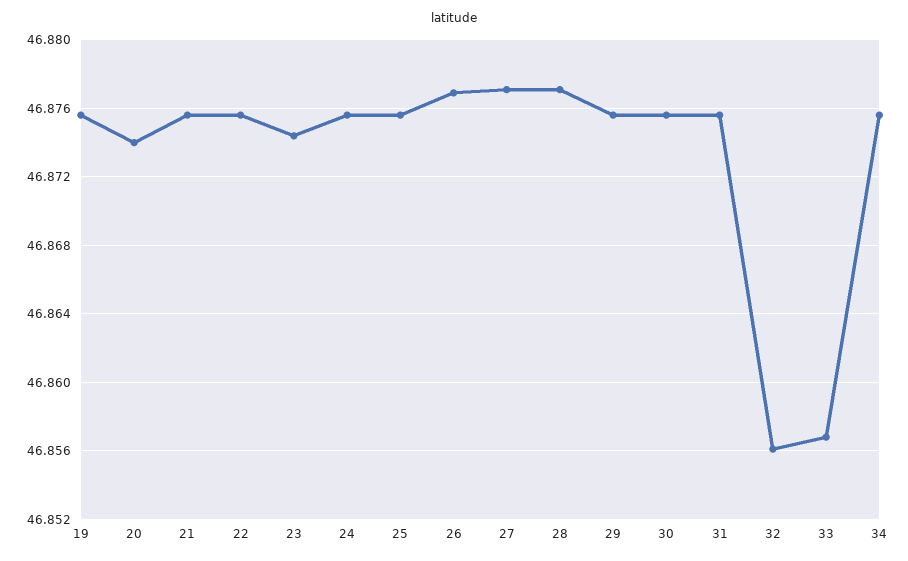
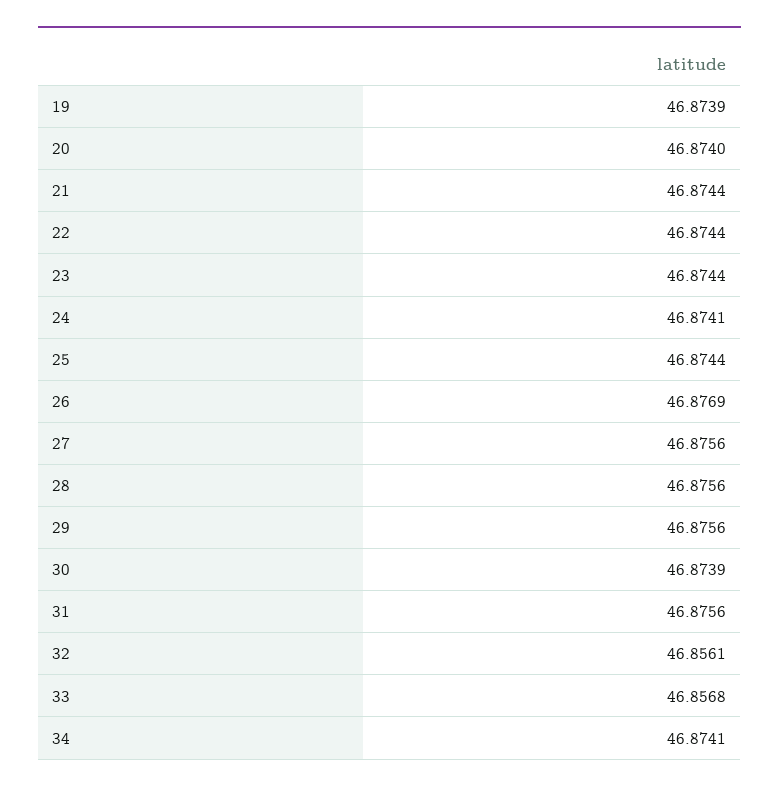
  {
-   "19": 46.8755,
+   "19": 46.8739,
    "20": 46.874,
-   "21": 46.8755,
+   "21": 46.8744,
-   "22": 46.8755,
+   "22": 46.8744,
    "23": 46.8744,
-   "24": 46.8755,
+   "24": 46.8741,
-   "25": 46.8755,
+   "25": 46.8744,
    "26": 46.8769,
-   "27": 46.877,
+   "27": 46.8756,
-   "28": 46.877,
+   "28": 46.8756,
    "29": 46.8756,
-   "30": 46.8755,
+   "30": 46.8739,
    "31": 46.8756,
    "32": 46.8561,
    "33": 46.8568,
-   "34": 46.8755
+   "34": 46.8741
  }

